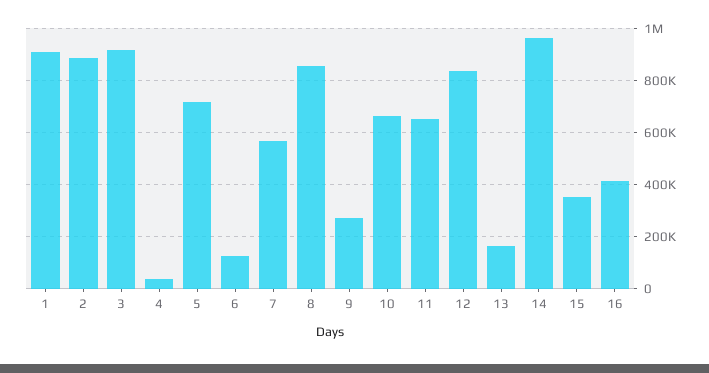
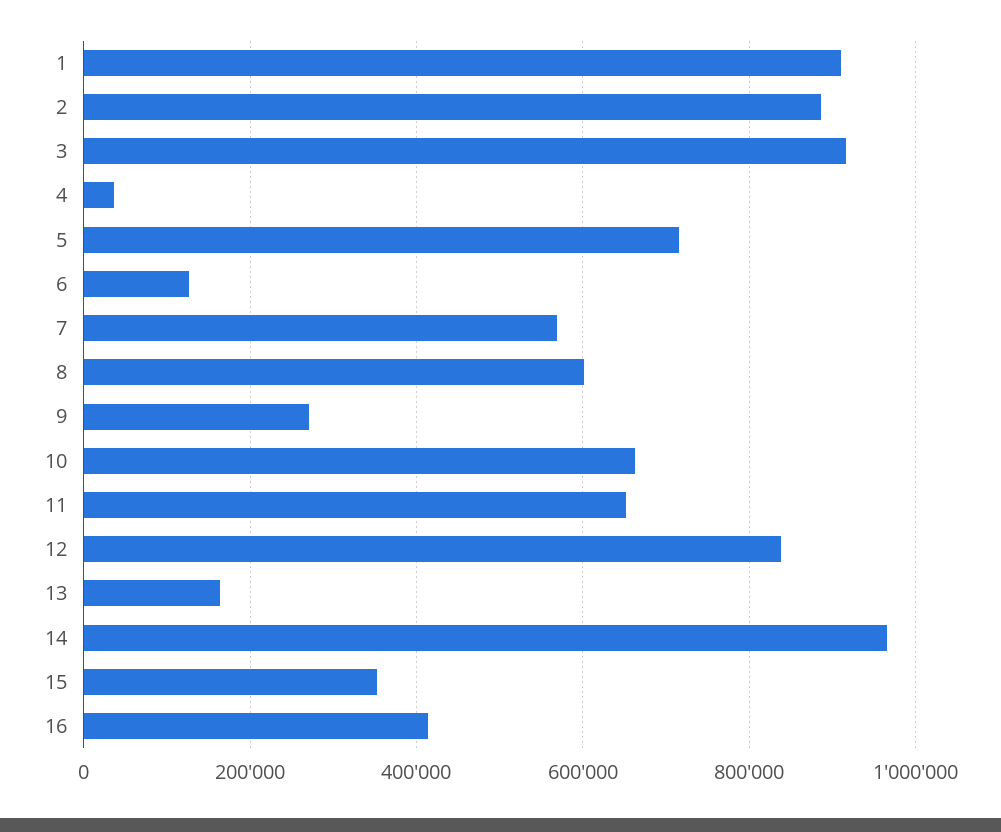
  {
    "1": 920000,
    "2": 880000,
    "3": 920000,
    "4": 40000,
    "5": 720000,
    "6": 120000,
    "7": 560000,
-   "8": 850000,
+   "8": 600000,
    "9": 280000,
    "10": 660000,
    "11": 660000,
    "12": 840000,
    "13": 160000,
    "14": 960000,
    "15": 360000,
    "16": 420000
  }

